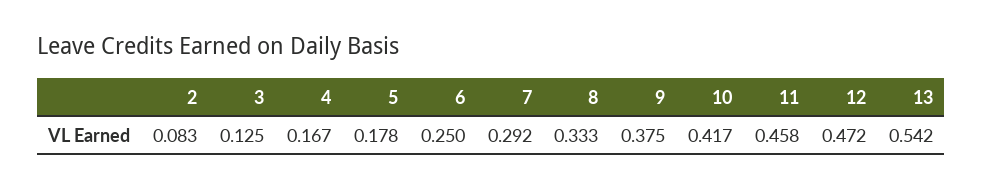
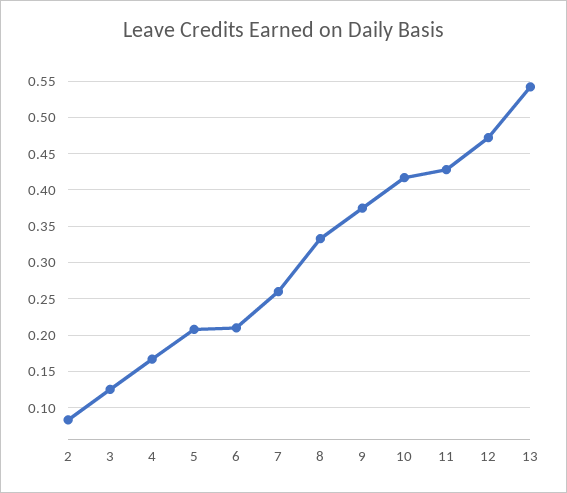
  {
    "2": 0.083,
    "3": 0.125,
    "4": 0.167,
-   "5": 0.178,
+   "5": 0.21,
-   "6": 0.25,
+   "6": 0.21,
-   "7": 0.292,
+   "7": 0.26,
    "8": 0.333,
    "9": 0.375,
    "10": 0.417,
-   "11": 0.458,
+   "11": 0.43,
    "12": 0.472,
    "13": 0.542
  }

